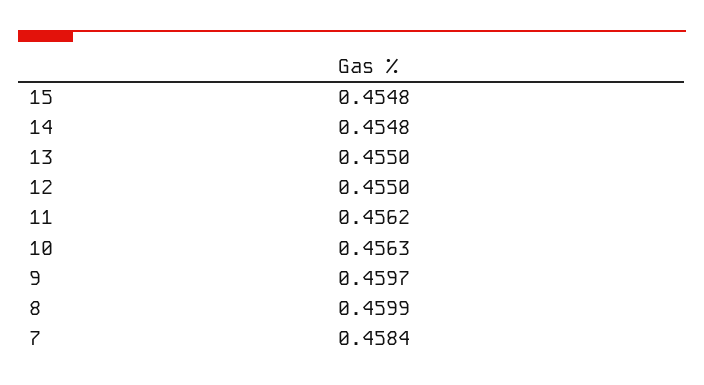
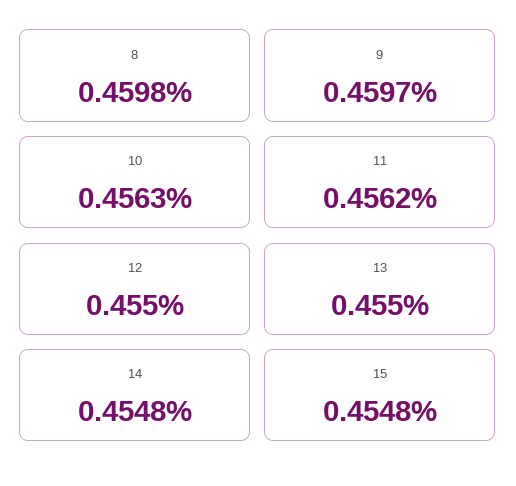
  {
    "15": 0.4548,
    "14": 0.4548,
    "13": 0.455,
    "12": 0.455,
    "11": 0.4562,
    "10": 0.4563,
    "9": 0.4597,
-   "8": 0.4599,
+   "8": 0.4598
-   "7": 0.4584
  }

